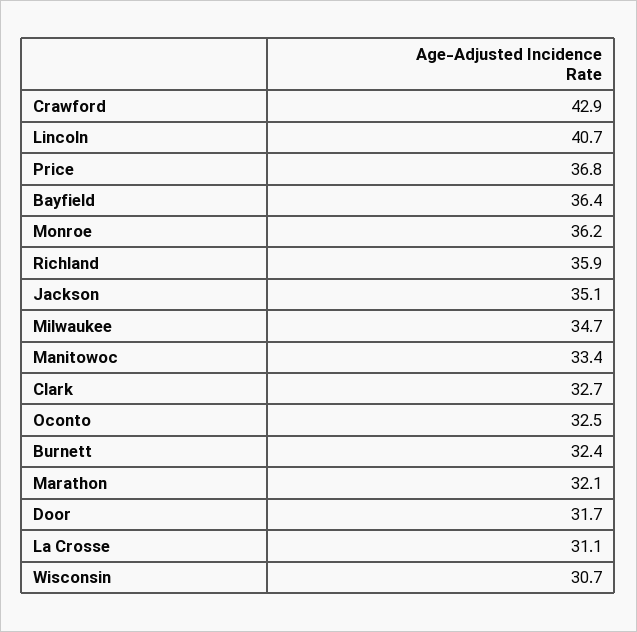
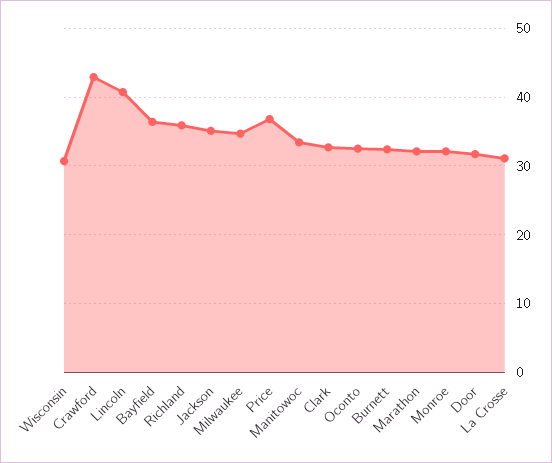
  {
    "Crawford": 42.9,
    "Lincoln": 40.7,
    "Price": 36.8,
    "Bayfield": 36.4,
-   "Monroe": 36.2,
+   "Monroe": 32,
    "Richland": 35.9,
    "Jackson": 35.1,
    "Milwaukee": 34.7,
    "Manitowoc": 33.4,
    "Clark": 32.7,
    "Oconto": 32.5,
    "Burnett": 32.4,
    "Marathon": 32.1,
    "Door": 31.7,
    "La Crosse": 31.1,
    "Wisconsin": 30.7
  }

